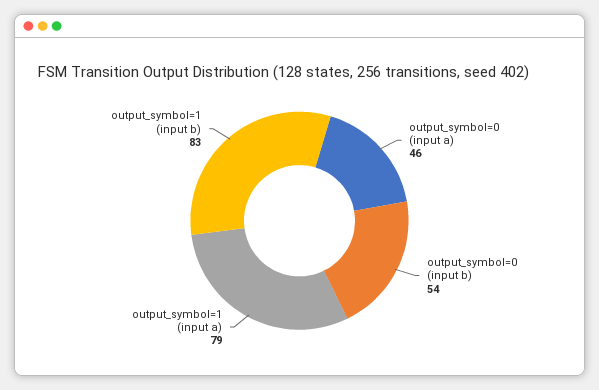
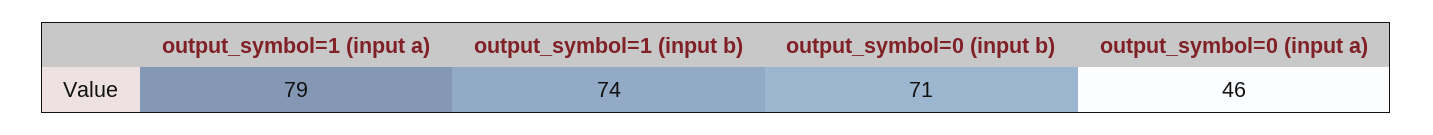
  {
    "output_symbol=0 (input a)": 46,
-   "output_symbol=0 (input b)": 54,
+   "output_symbol=0 (input b)": 71,
    "output_symbol=1 (input a)": 79,
-   "output_symbol=1 (input b)": 83
+   "output_symbol=1 (input b)": 74
  }

